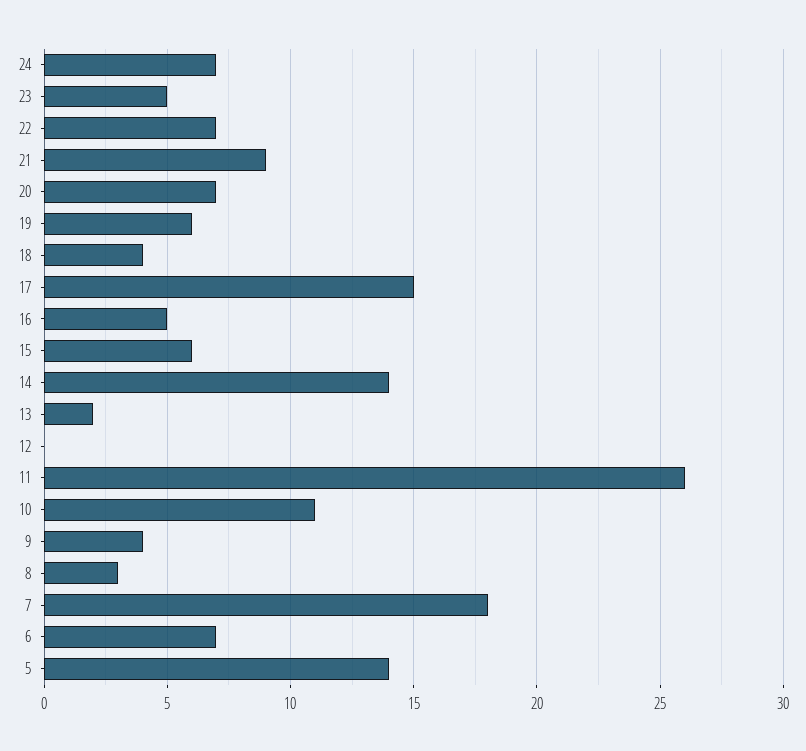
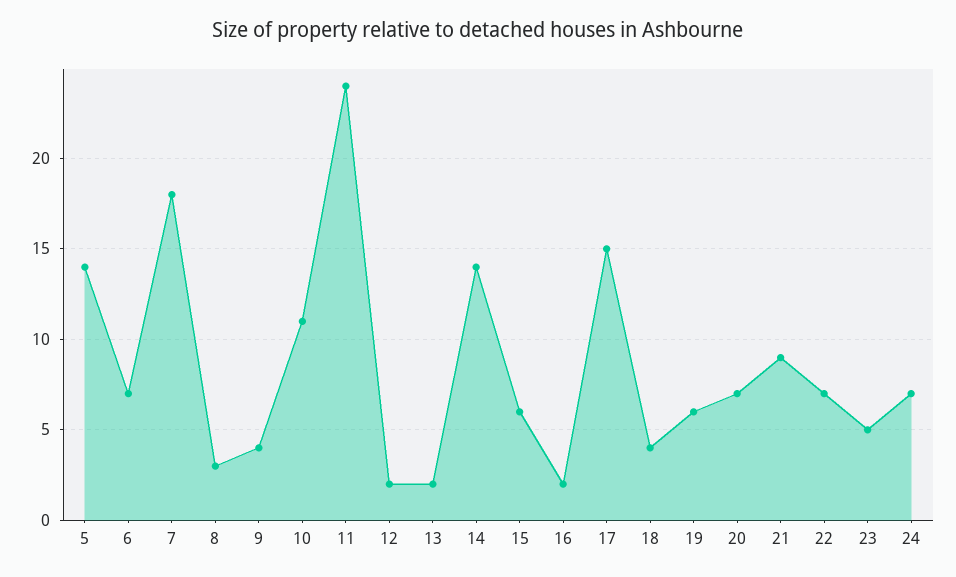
  {
    "24": 7,
    "23": 5,
    "22": 7,
    "21": 9,
    "20": 7,
    "19": 6,
    "18": 4,
    "17": 15,
-   "16": 5,
+   "16": 2,
    "15": 6,
    "14": 14,
    "13": 2,
-   "12": 0,
+   "12": 2,
-   "11": 26,
+   "11": 24,
    "10": 11,
    "9": 4,
    "8": 3,
    "7": 18,
    "6": 7,
    "5": 14
  }

